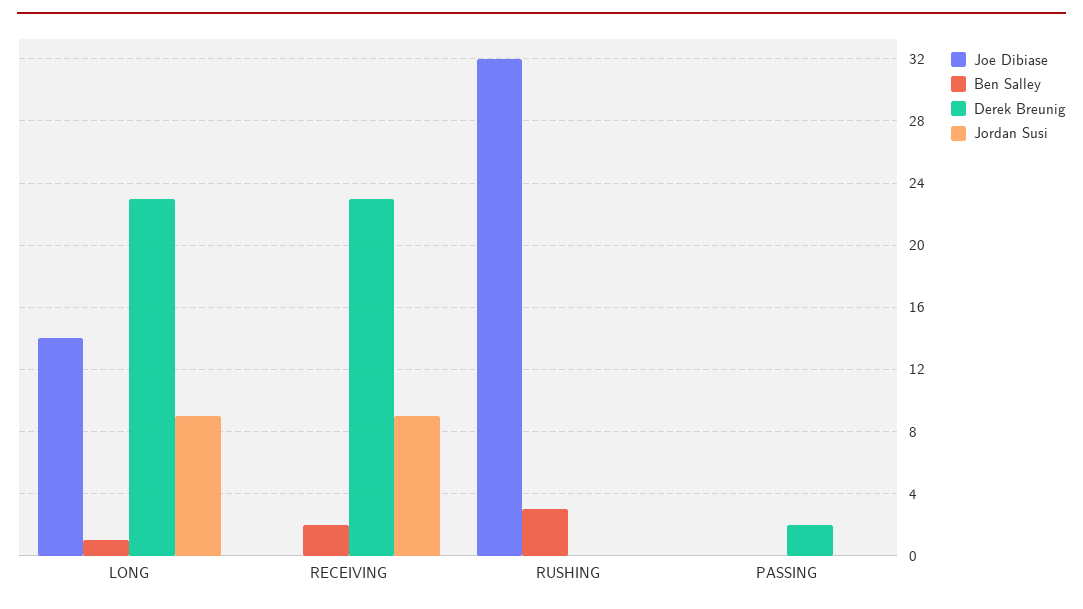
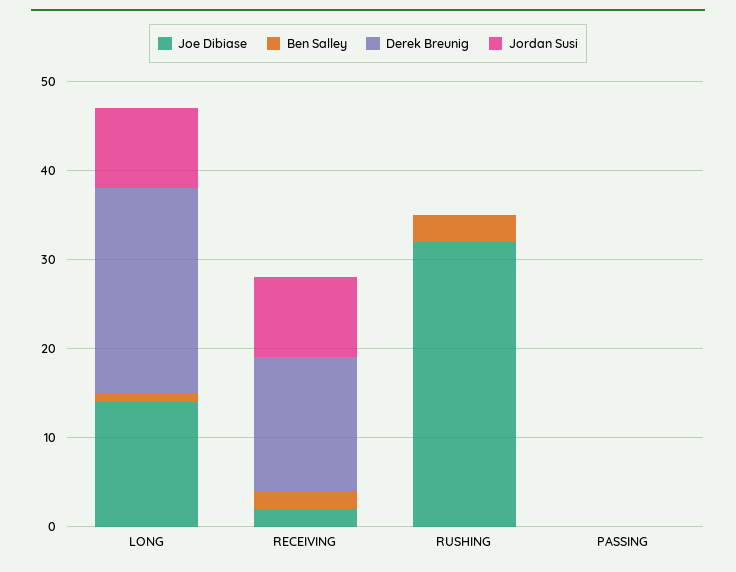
  {
    "Joe Dibiase": {
      "LONG": 14,
-     "RECEIVING": 0,
+     "RECEIVING": 2,
      "RUSHING": 32,
      "PASSING": 0
    },
    "Ben Salley": {
      "LONG": 1,
      "RECEIVING": 2,
      "RUSHING": 3,
      "PASSING": 0
    },
    "Derek Breunig": {
      "LONG": 23,
-     "RECEIVING": 23,
+     "RECEIVING": 15,
      "RUSHING": 0,
-     "PASSING": 2
+     "PASSING": 0
    },
    "Jordan Susi": {
      "LONG": 9,
      "RECEIVING": 9,
      "RUSHING": 0,
      "PASSING": 0
    }
  }

